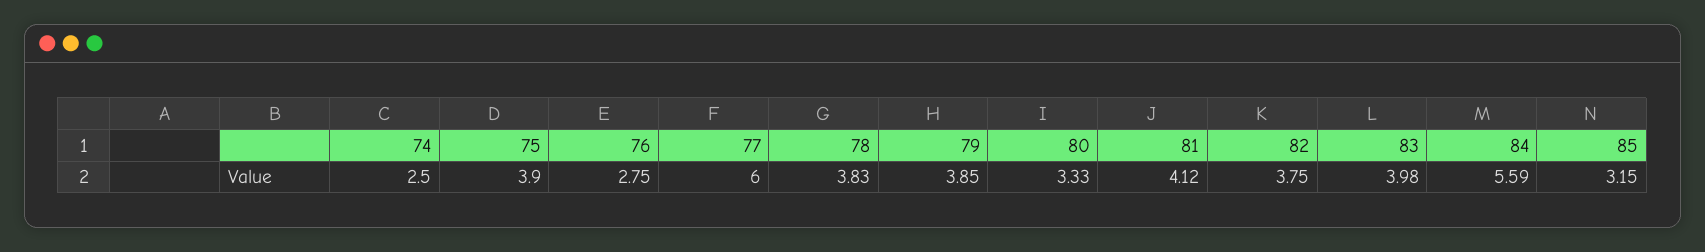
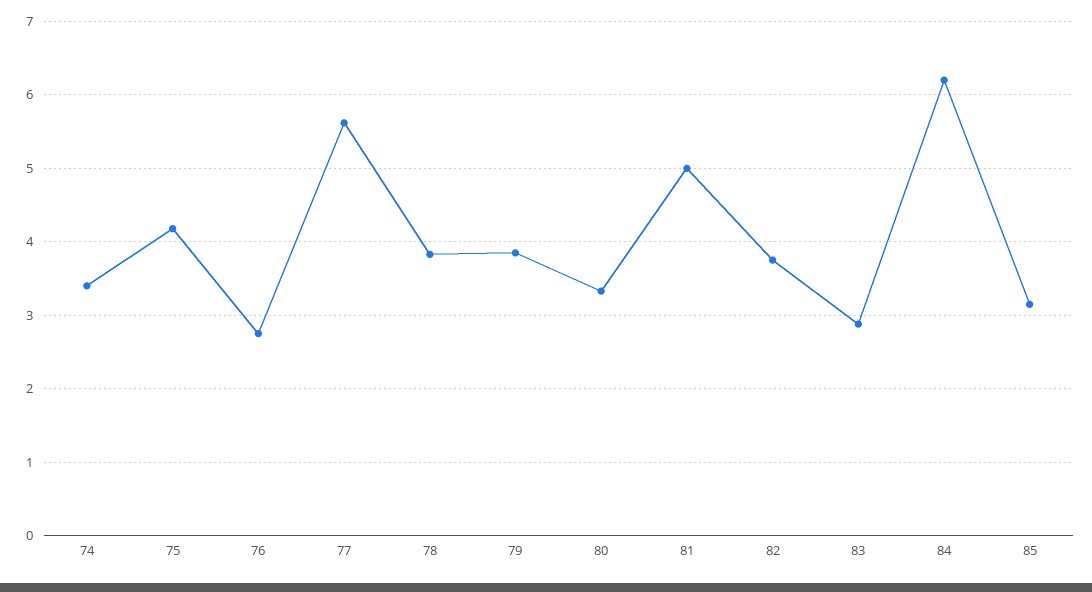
  {
-   "74": 2.5,
+   "74": 3.4,
-   "75": 3.9,
+   "75": 4.2,
    "76": 2.75,
-   "77": 6,
+   "77": 5.6,
    "78": 3.83,
    "79": 3.85,
    "80": 3.33,
-   "81": 4.12,
+   "81": 5,
    "82": 3.75,
-   "83": 3.98,
+   "83": 2.9,
-   "84": 5.59,
+   "84": 6.2,
    "85": 3.15
  }

